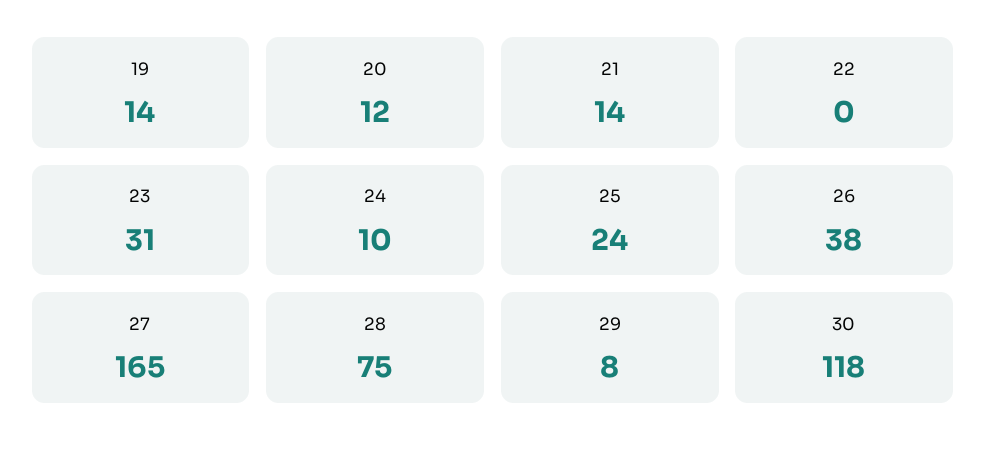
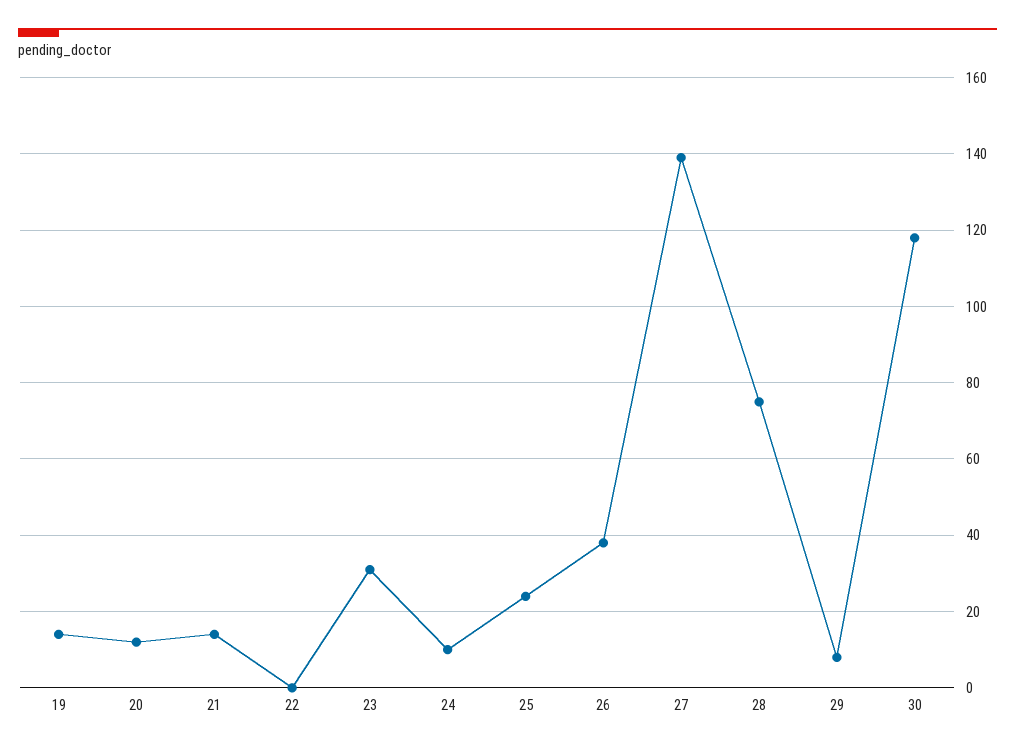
  {
    "19": 14,
    "20": 12,
    "21": 14,
    "22": 0,
    "23": 31,
    "24": 10,
    "25": 24,
    "26": 38,
-   "27": 165,
+   "27": 140,
    "28": 75,
    "29": 8,
    "30": 118
  }

